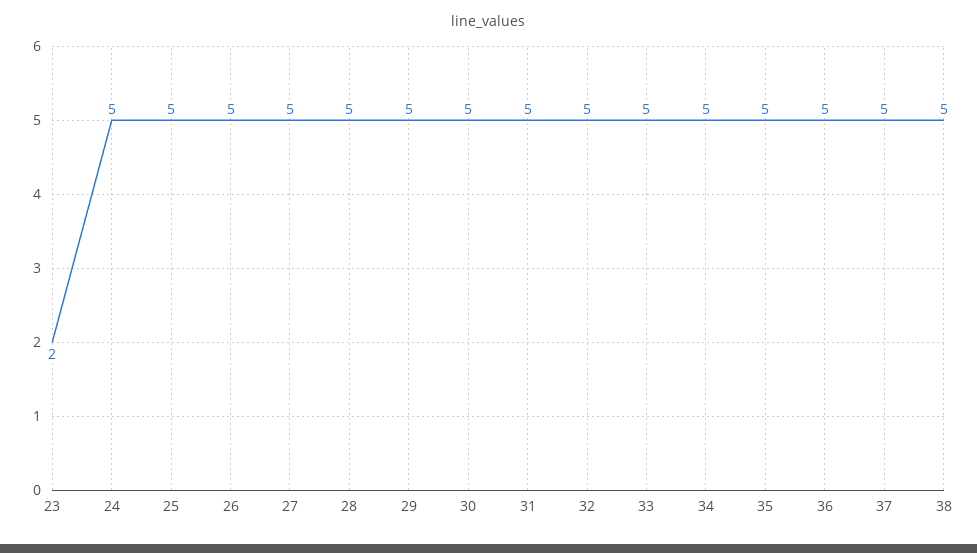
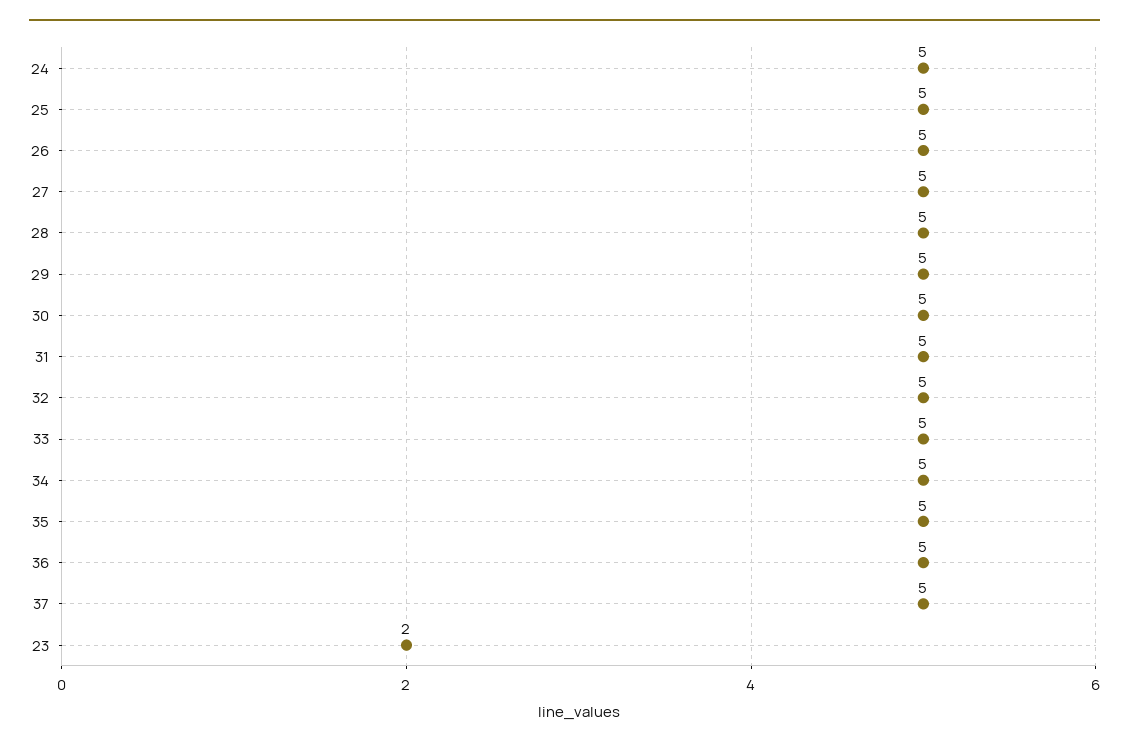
  {
    "23": 2,
    "24": 5,
    "25": 5,
    "26": 5,
    "27": 5,
    "28": 5,
    "29": 5,
    "30": 5,
    "31": 5,
    "32": 5,
    "33": 5,
    "34": 5,
    "35": 5,
    "36": 5,
-   "37": 5,
+   "37": 5
-   "38": 5
  }

